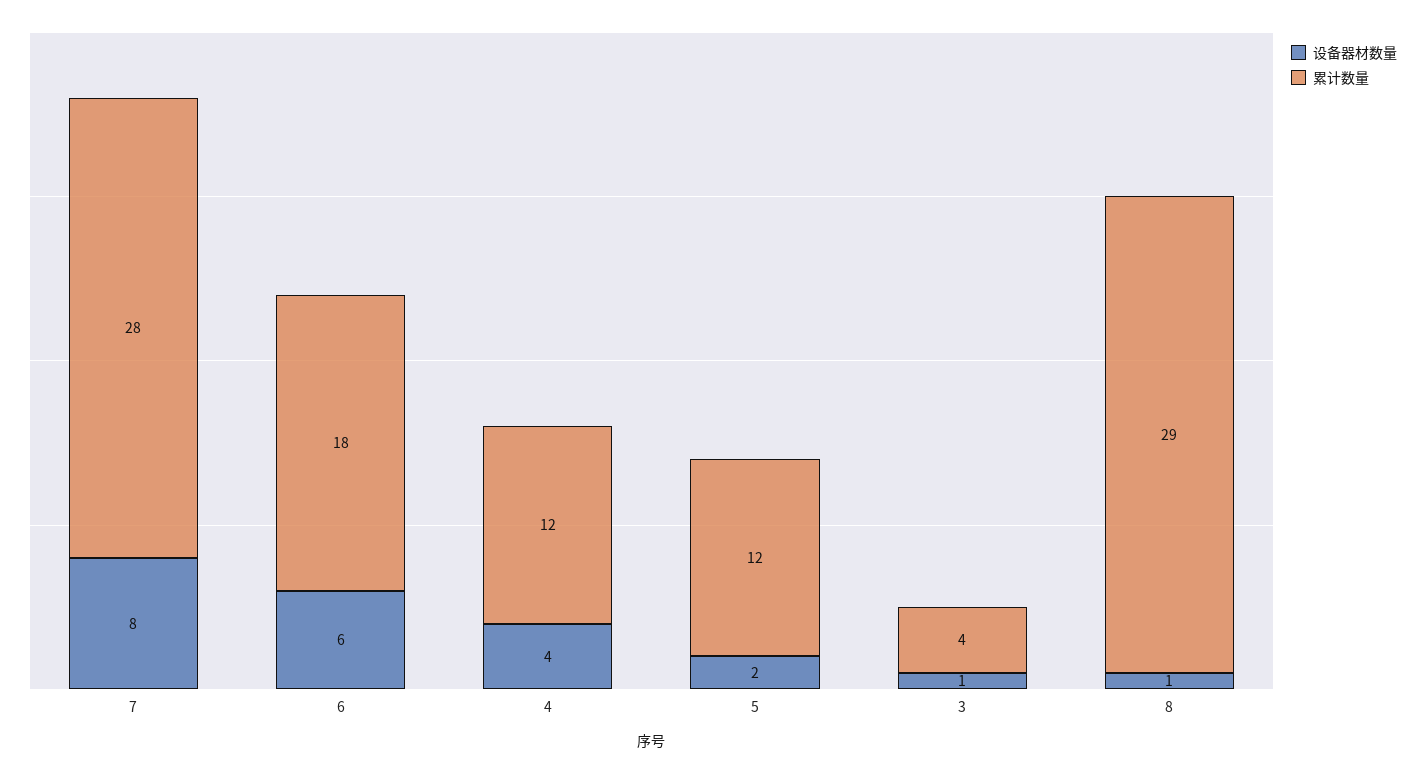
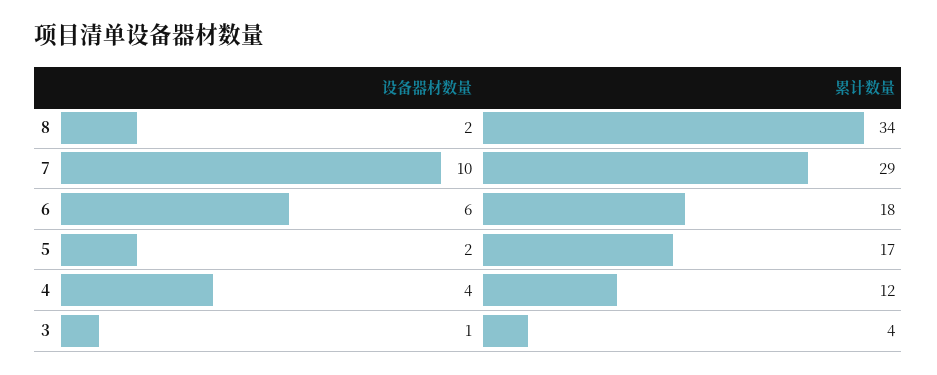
  {
    "设备器材数量": {
-     "7": 8,
+     "7": 10,
      "6": 6,
      "4": 4,
      "5": 2,
      "3": 1,
-     "8": 1
+     "8": 2
    },
    "累计数量": {
-     "7": 28,
+     "7": 29,
      "6": 18,
      "4": 12,
-     "5": 12,
+     "5": 17,
      "3": 4,
-     "8": 29
+     "8": 34
    }
  }

